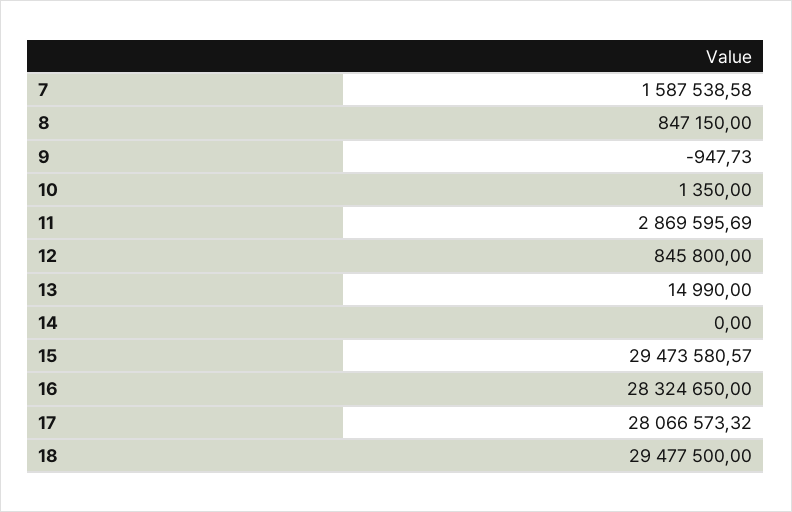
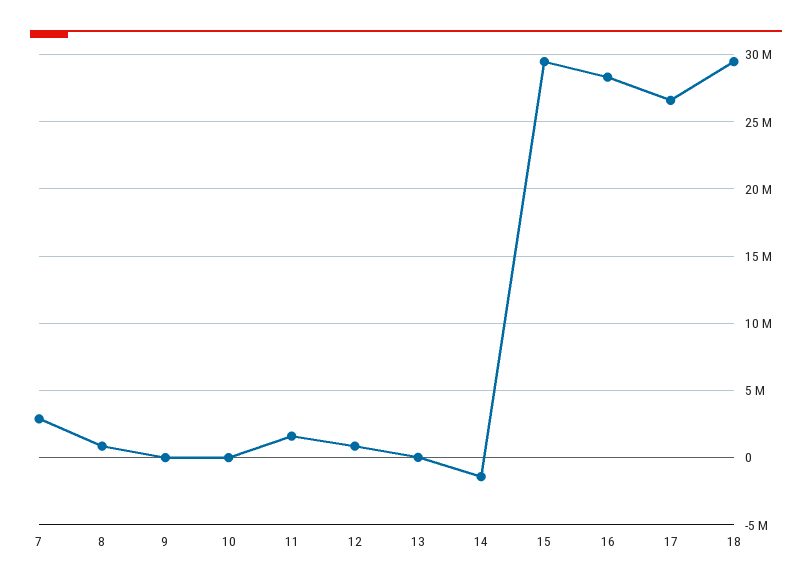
  {
-   "7": 1587538.58,
+   "7": 3000000,
    "8": 847150,
    "9": -947.73,
    "10": 1350,
-   "11": 2869595.69,
+   "11": 1500000,
    "12": 845800,
    "13": 14990,
-   "14": 0,
+   "14": -1500000,
    "15": 29473580.57,
    "16": 28324650,
-   "17": 28066573.32,
+   "17": 26500000,
    "18": 29477500
  }

